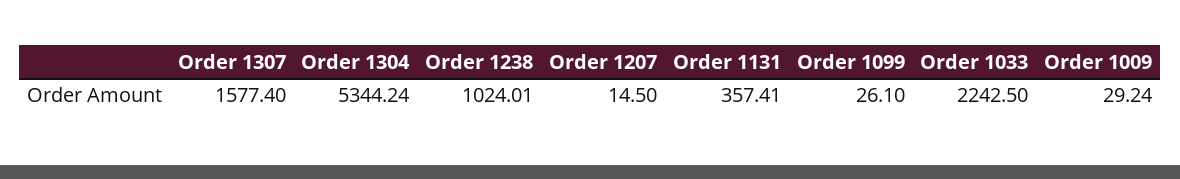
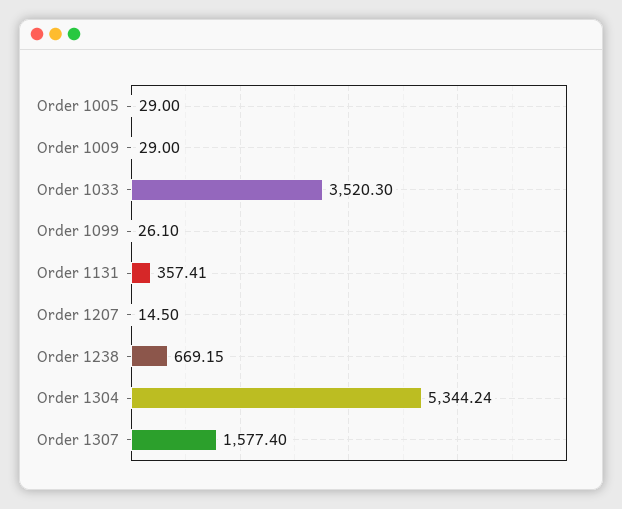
  {
    "Order 1307": 1577.4,
    "Order 1304": 5344.24,
-   "Order 1238": 1024.01,
+   "Order 1238": 669.15,
    "Order 1207": 14.5,
    "Order 1131": 357.41,
    "Order 1099": 26.1,
-   "Order 1033": 2242.5,
+   "Order 1033": 3520.3,
-   "Order 1009": 29.24
+   "Order 1009": 29,
+   "Order 1005": 29
  }

